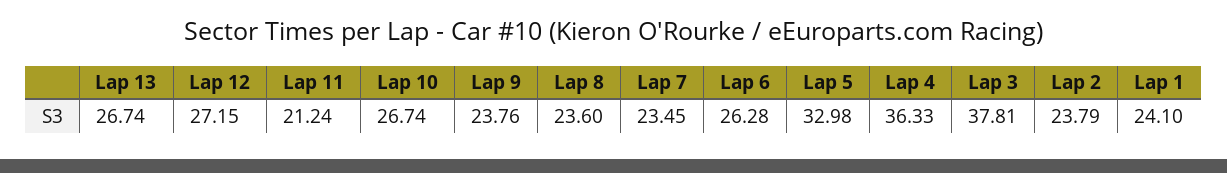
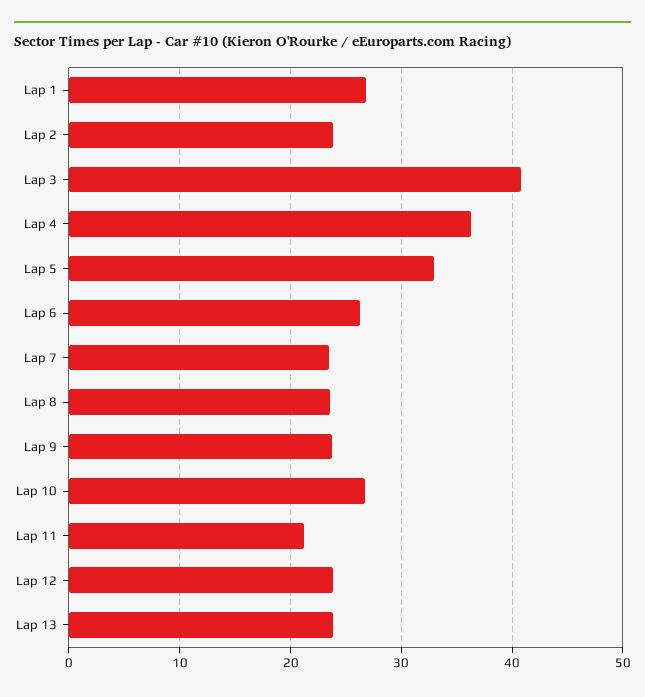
  {
-   "Lap 13": 26.74,
+   "Lap 13": 24,
-   "Lap 12": 27.15,
+   "Lap 12": 24,
    "Lap 11": 21.24,
    "Lap 10": 26.74,
    "Lap 9": 23.76,
    "Lap 8": 23.6,
    "Lap 7": 23.45,
    "Lap 6": 26.28,
    "Lap 5": 32.98,
    "Lap 4": 36.33,
-   "Lap 3": 37.81,
+   "Lap 3": 41,
    "Lap 2": 23.79,
-   "Lap 1": 24.1
+   "Lap 1": 27
  }

